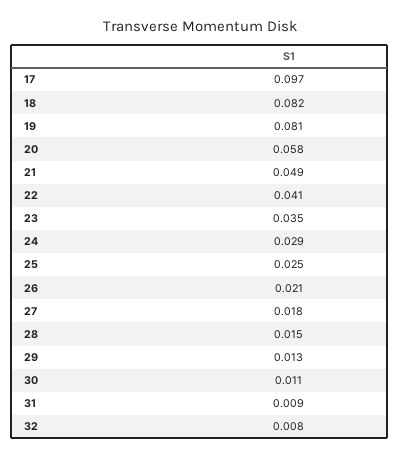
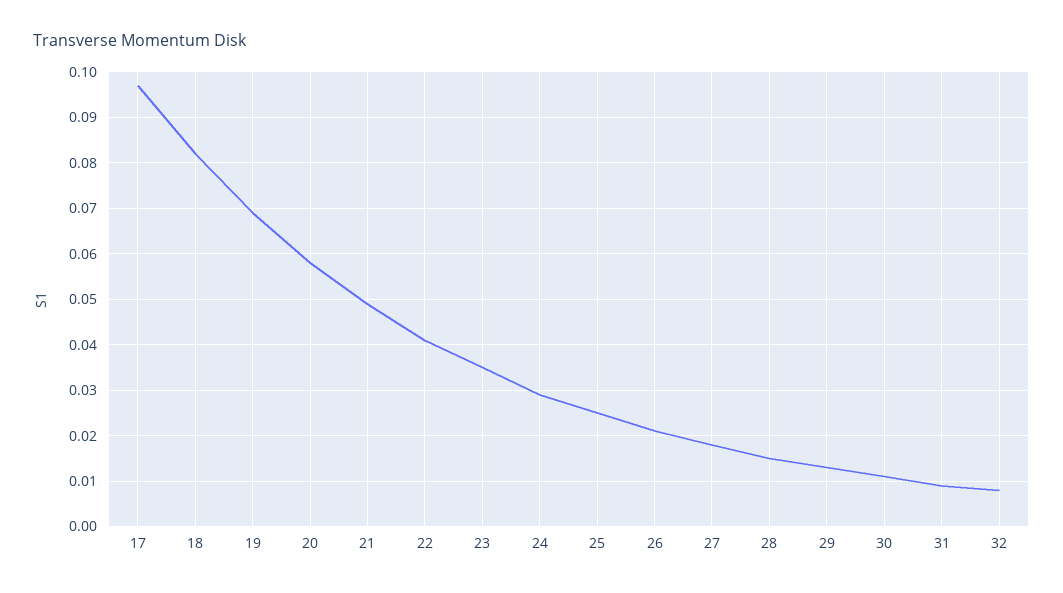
  {
    "17": 0.097,
    "18": 0.082,
-   "19": 0.081,
+   "19": 0.07,
    "20": 0.058,
    "21": 0.049,
    "22": 0.041,
    "23": 0.035,
    "24": 0.029,
    "25": 0.025,
    "26": 0.021,
    "27": 0.018,
    "28": 0.015,
    "29": 0.013,
    "30": 0.011,
    "31": 0.009,
    "32": 0.008
  }

